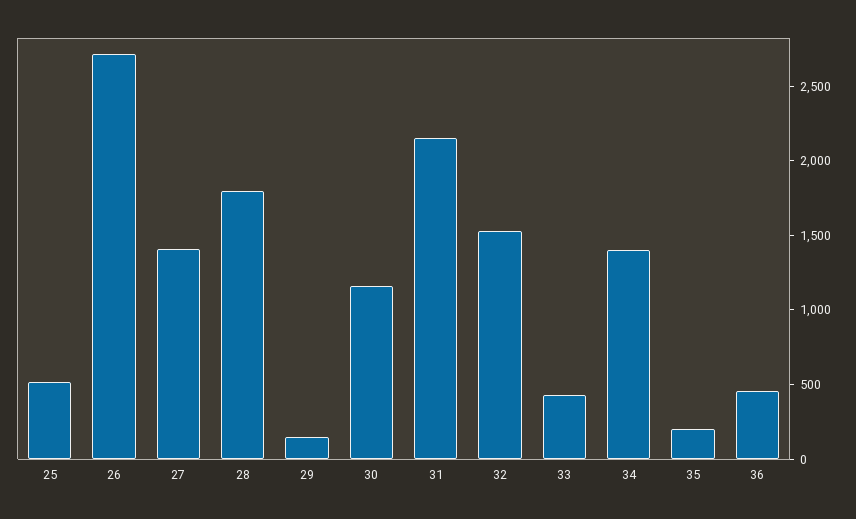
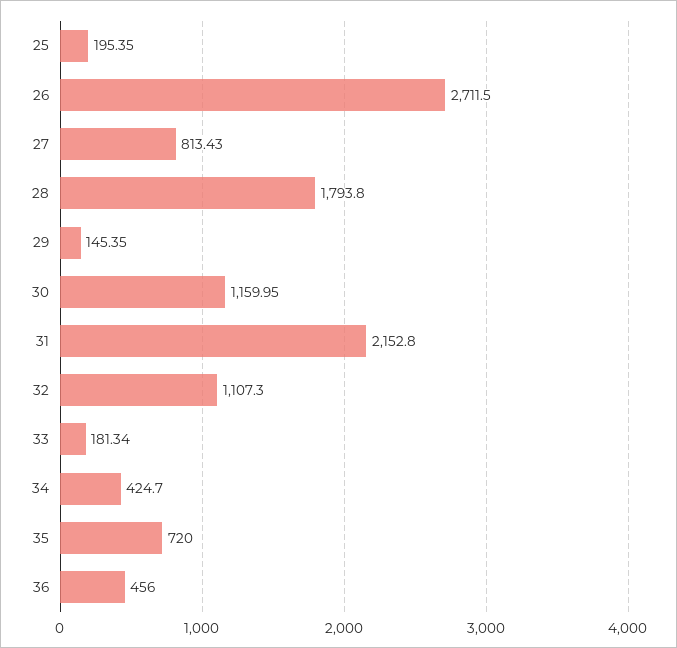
  {
-   "25": 500,
+   "25": 195.35,
    "26": 2711.5,
-   "27": 1400,
+   "27": 813.43,
    "28": 1793.8,
    "29": 145.35,
    "30": 1159.95,
    "31": 2152.8,
-   "32": 1500,
+   "32": 1107.3,
-   "33": 400,
+   "33": 181.34,
-   "34": 1400,
+   "34": 424.7,
-   "35": 200,
+   "35": 720,
    "36": 456
  }

